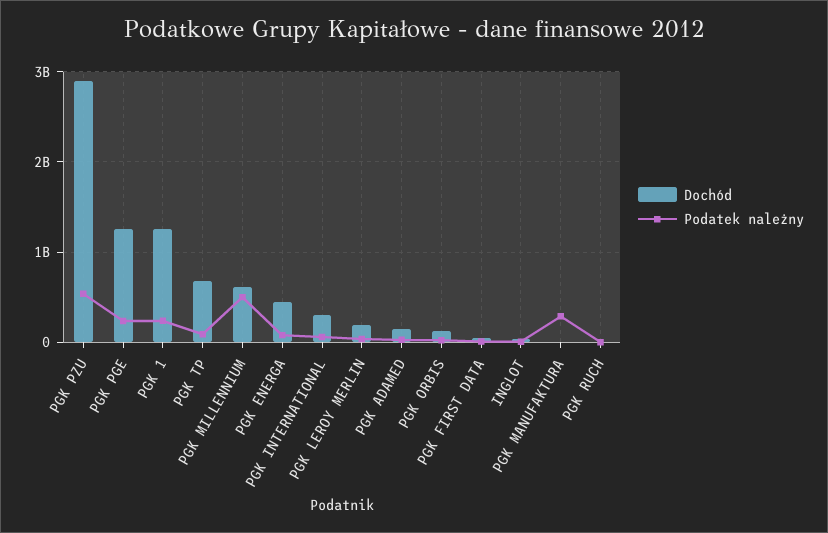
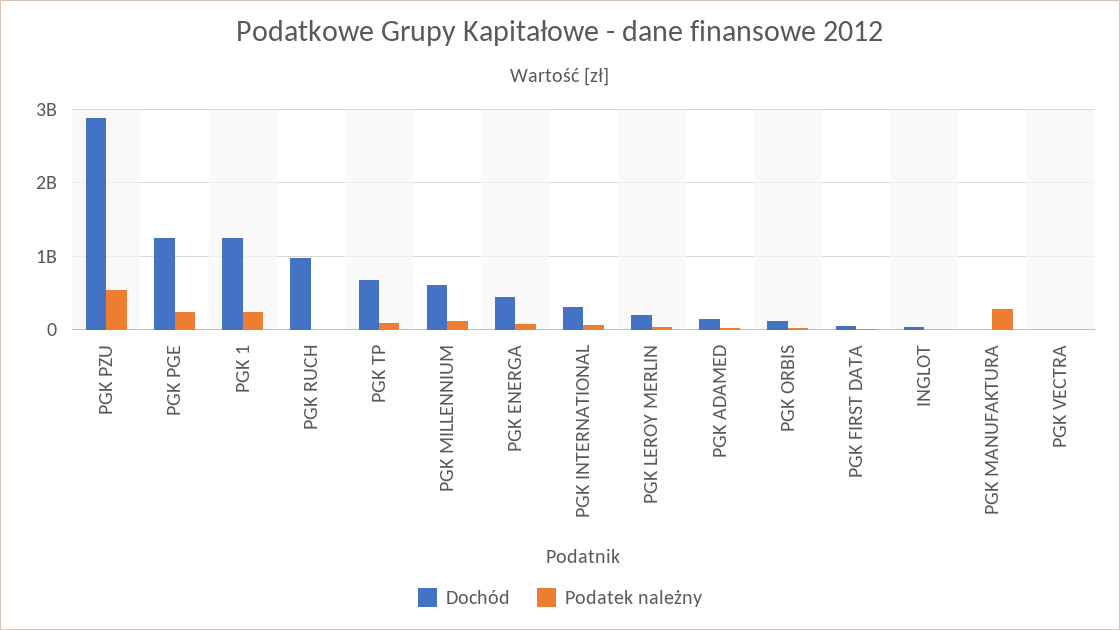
  {
    "Dochód": {
      "PGK PZU": 2900000000,
      "PGK PGE": 1300000000,
      "PGK 1": 1300000000,
      "PGK TP": 700000000,
      "PGK MILLENNIUM": 600000000,
      "PGK ENERGA": 400000000,
      "PGK INTERNATIONAL": 300000000,
      "PGK LEROY MERLIN": 200000000,
      "PGK ADAMED": 100000000,
      "PGK ORBIS": 100000000,
      "PGK FIRST DATA": 0,
      "INGLOT": 0,
      "PGK MANUFAKTURA": 0,
-     "PGK RUCH": 0
+     "PGK RUCH": 1000000000,
+     "PGK VECTRA": 0
    },
    "Podatek należny": {
      "PGK PZU": 500000000,
      "PGK PGE": 200000000,
      "PGK 1": 200000000,
      "PGK TP": 100000000,
-     "PGK MILLENNIUM": 500000000,
+     "PGK MILLENNIUM": 100000000,
      "PGK ENERGA": 100000000,
      "PGK INTERNATIONAL": 100000000,
      "PGK LEROY MERLIN": 0,
      "PGK ADAMED": 0,
      "PGK ORBIS": 0,
      "PGK FIRST DATA": 0,
      "INGLOT": 0,
      "PGK MANUFAKTURA": 300000000,
-     "PGK RUCH": 0
+     "PGK RUCH": 0,
+     "PGK VECTRA": 0
    }
  }

